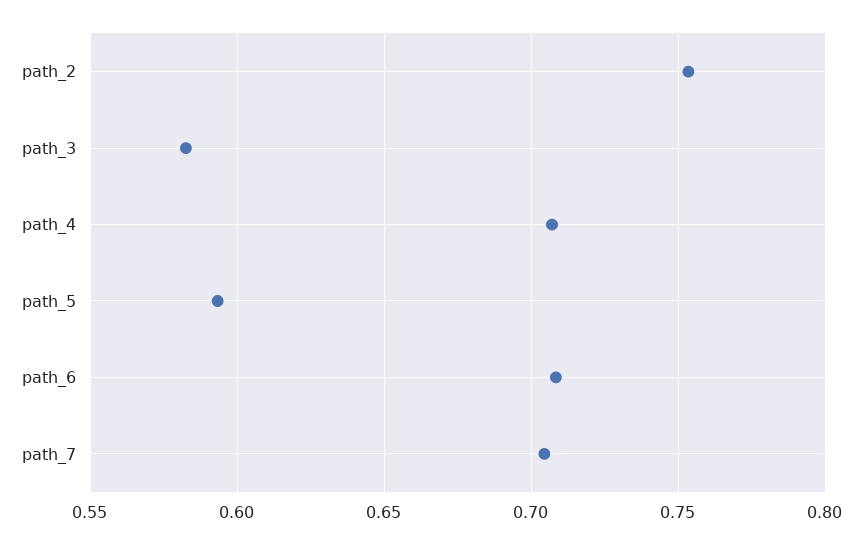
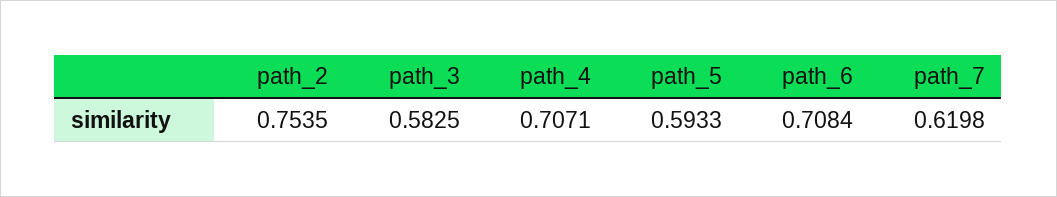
  {
    "path_2": 0.7535,
    "path_3": 0.5825,
    "path_4": 0.7071,
    "path_5": 0.5933,
    "path_6": 0.7084,
-   "path_7": 0.705
+   "path_7": 0.6198
  }

